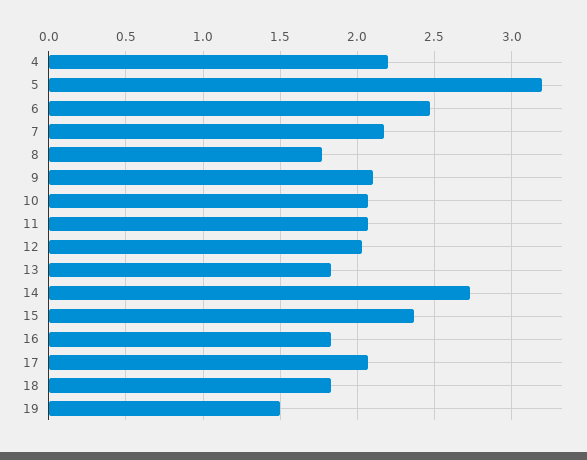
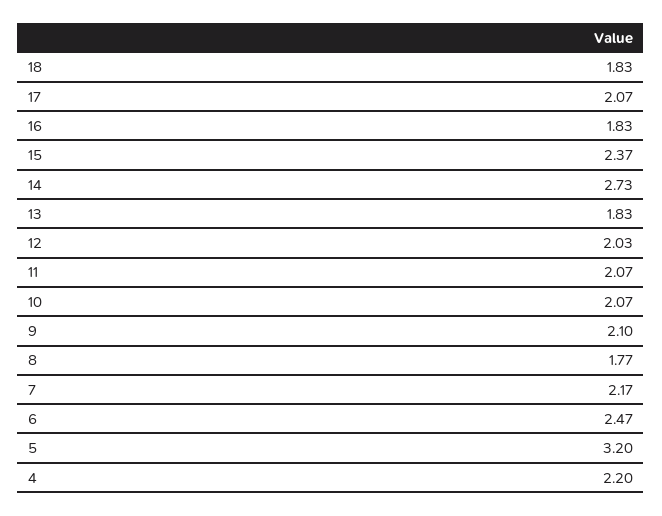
  {
    "4": 2.2,
    "5": 3.2,
    "6": 2.47,
    "7": 2.17,
    "8": 1.77,
    "9": 2.1,
    "10": 2.07,
    "11": 2.07,
    "12": 2.03,
    "13": 1.83,
    "14": 2.73,
    "15": 2.37,
    "16": 1.83,
    "17": 2.07,
-   "18": 1.83,
+   "18": 1.83
-   "19": 1.5
  }

